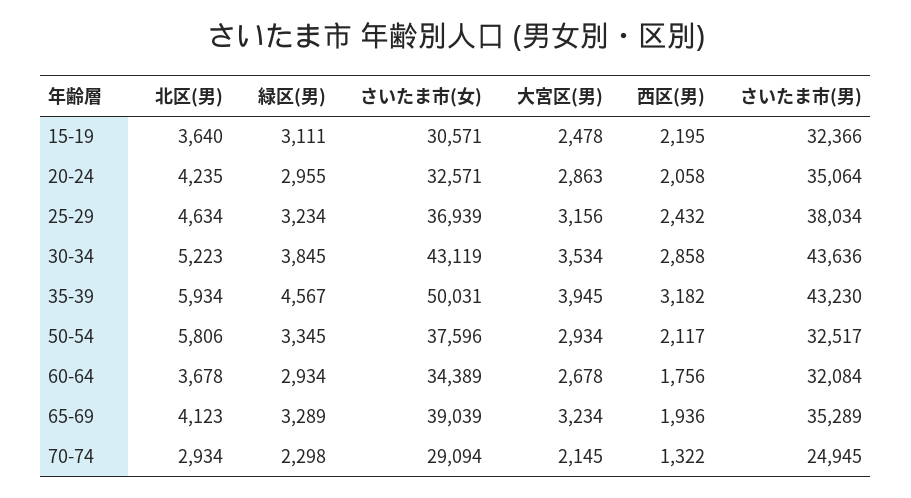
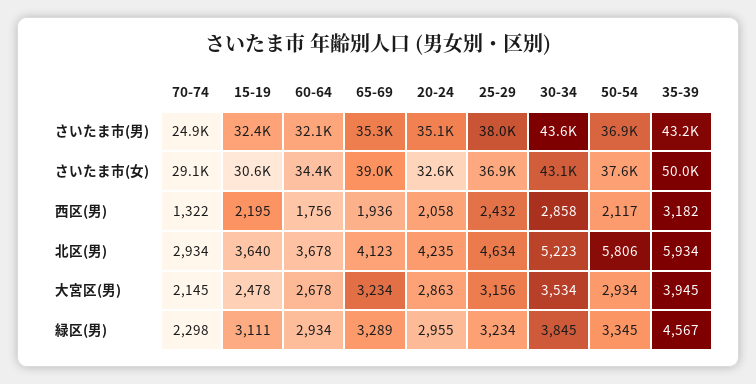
  {
    "北区(男)": {
      "15-19": 3640,
      "20-24": 4235,
      "25-29": 4634,
      "30-34": 5223,
      "35-39": 5934,
      "50-54": 5806,
      "60-64": 3678,
      "65-69": 4123,
      "70-74": 2934
    },
    "緑区(男)": {
      "15-19": 3111,
      "20-24": 2955,
      "25-29": 3234,
      "30-34": 3845,
      "35-39": 4567,
      "50-54": 3345,
      "60-64": 2934,
      "65-69": 3289,
      "70-74": 2298
    },
    "さいたま市(女)": {
      "15-19": 30571,
      "20-24": 32571,
      "25-29": 36939,
      "30-34": 43119,
      "35-39": 50031,
      "50-54": 37596,
      "60-64": 34389,
      "65-69": 39039,
      "70-74": 29094
    },
    "大宮区(男)": {
      "15-19": 2478,
      "20-24": 2863,
      "25-29": 3156,
      "30-34": 3534,
      "35-39": 3945,
      "50-54": 2934,
      "60-64": 2678,
      "65-69": 3234,
      "70-74": 2145
    },
    "西区(男)": {
      "15-19": 2195,
      "20-24": 2058,
      "25-29": 2432,
      "30-34": 2858,
      "35-39": 3182,
      "50-54": 2117,
      "60-64": 1756,
      "65-69": 1936,
      "70-74": 1322
    },
    "さいたま市(男)": {
      "15-19": 32366,
      "20-24": 35064,
      "25-29": 38034,
      "30-34": 43636,
      "35-39": 43230,
-     "50-54": 32517,
+     "50-54": 36900,
      "60-64": 32084,
      "65-69": 35289,
      "70-74": 24945
    }
  }

